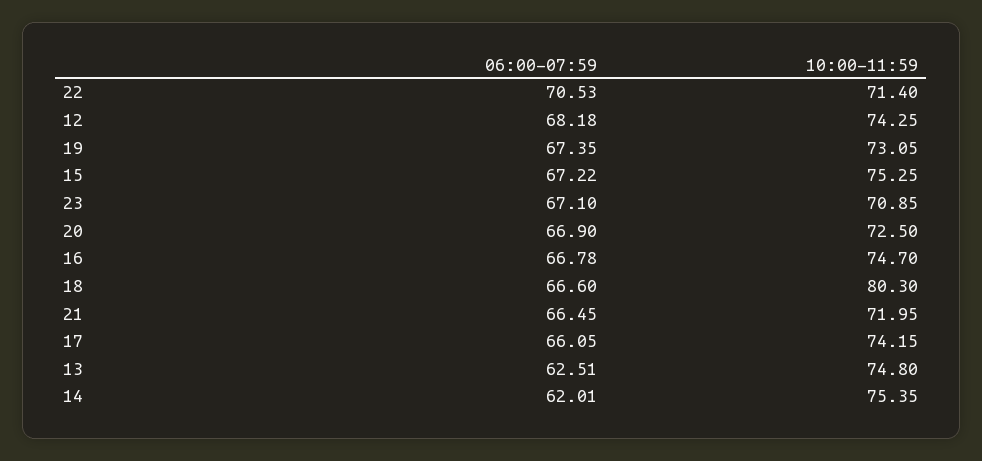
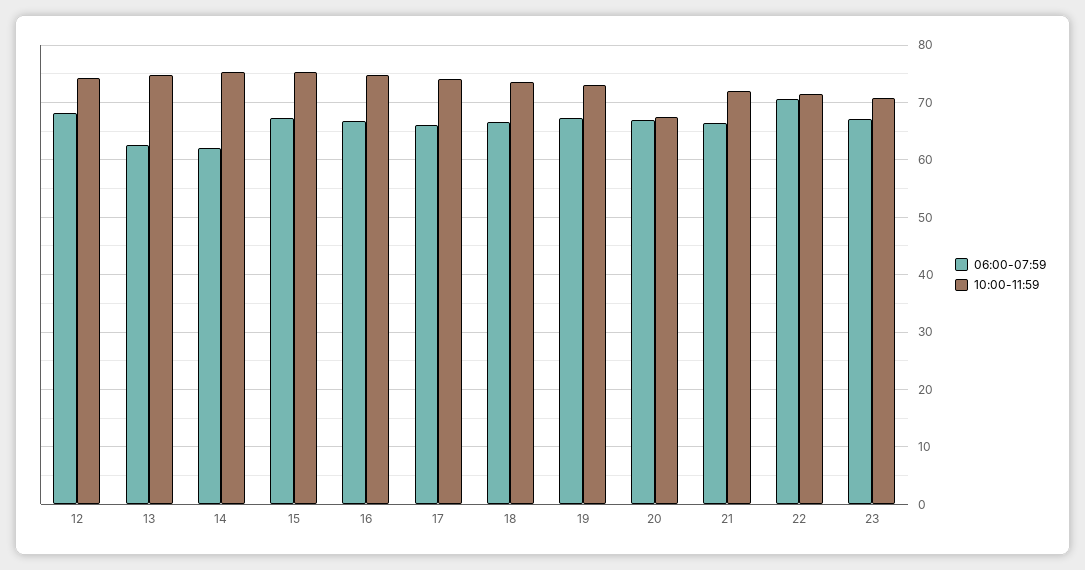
  {
    "06:00-07:59": {
      "22": 70.53,
      "12": 68.18,
      "19": 67.35,
      "15": 67.22,
      "23": 67.1,
      "20": 66.9,
      "16": 66.78,
      "18": 66.6,
      "21": 66.45,
      "17": 66.05,
      "13": 62.51,
      "14": 62.01
    },
    "10:00-11:59": {
      "22": 71.4,
      "12": 74.25,
      "19": 73.05,
      "15": 75.25,
      "23": 70.85,
-     "20": 72.5,
+     "20": 68,
      "16": 74.7,
-     "18": 80.3,
+     "18": 74,
      "21": 71.95,
      "17": 74.15,
      "13": 74.8,
      "14": 75.35
    }
  }

